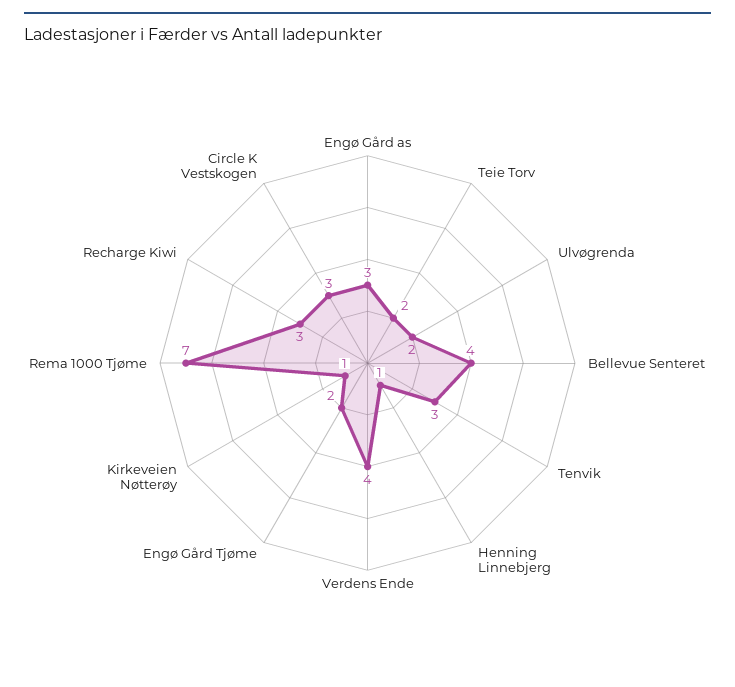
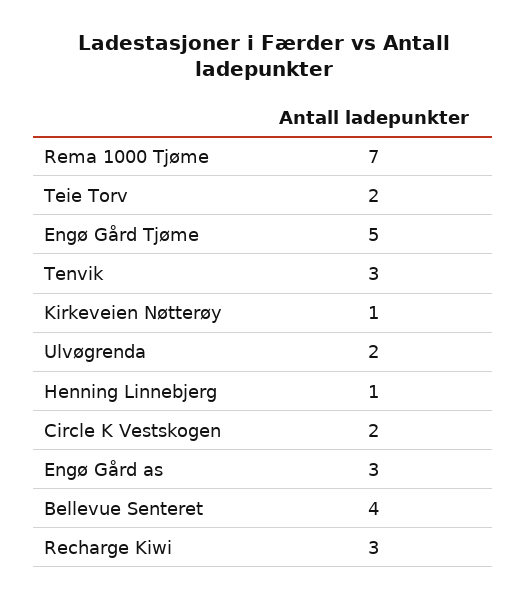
  {
    "Engø Gård as": 3,
    "Teie Torv": 2,
    "Ulvøgrenda": 2,
    "Bellevue Senteret": 4,
    "Tenvik": 3,
    "Henning Linnebjerg": 1,
-   "Verdens Ende": 4,
-   "Engø Gård Tjøme": 2,
+   "Engø Gård Tjøme": 5,
    "Kirkeveien Nøtterøy": 1,
    "Rema 1000 Tjøme": 7,
    "Recharge Kiwi": 3,
-   "Circle K Vestskogen": 3
+   "Circle K Vestskogen": 2
  }

